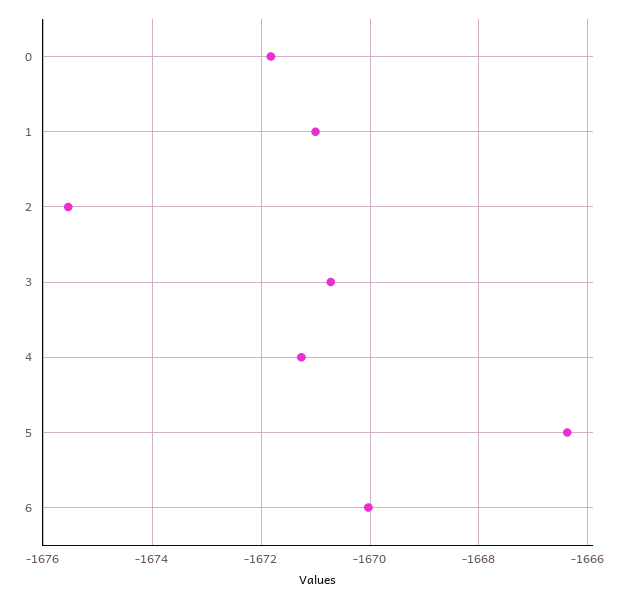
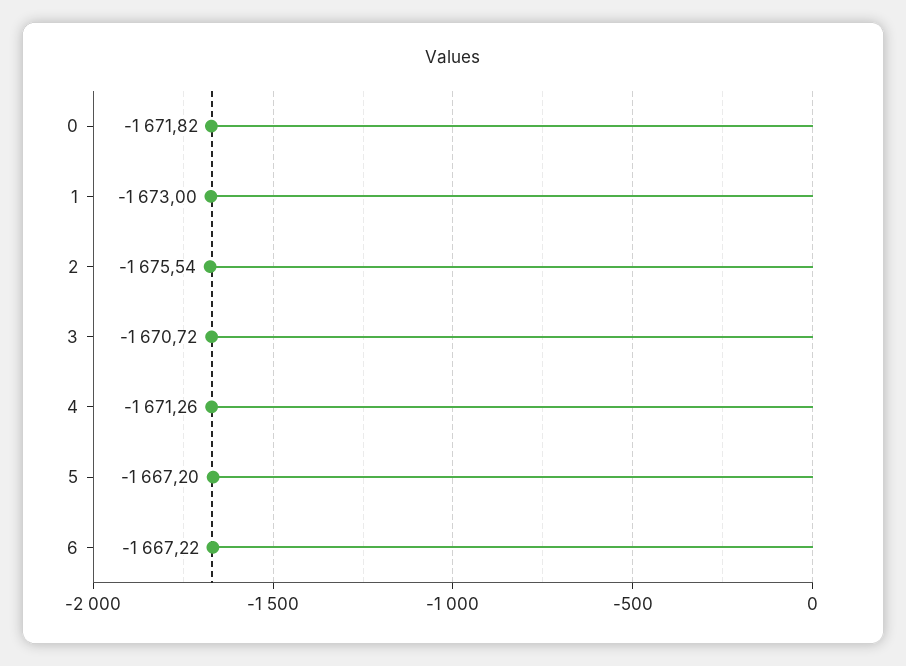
  {
    "0": -1671.82,
-   "1": -1671,
+   "1": -1673,
    "2": -1675.54,
    "3": -1670.72,
    "4": -1671.26,
-   "5": -1666.4,
+   "5": -1667.2,
-   "6": -1670
+   "6": -1667.22
  }

